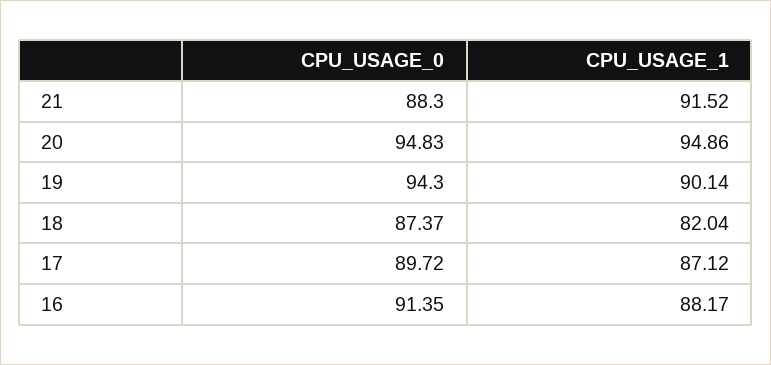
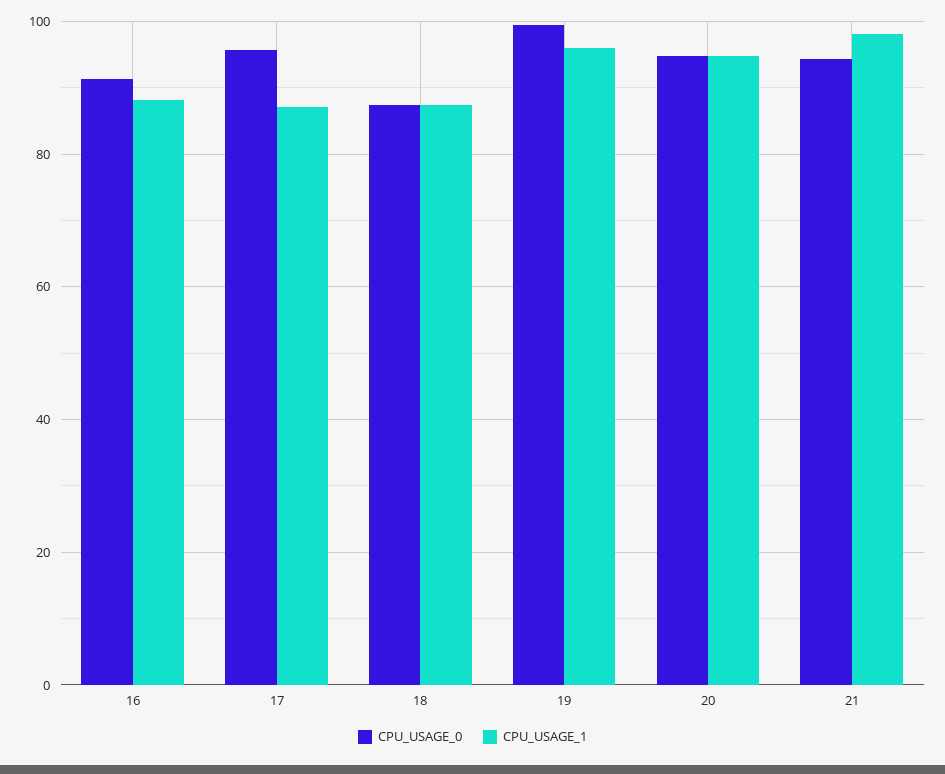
  {
    "CPU_USAGE_0": {
-     "21": 88.3,
+     "21": 94,
      "20": 94.83,
-     "19": 94.3,
+     "19": 100,
      "18": 87.37,
-     "17": 89.72,
+     "17": 96,
      "16": 91.35
    },
    "CPU_USAGE_1": {
-     "21": 91.52,
+     "21": 98,
      "20": 94.86,
-     "19": 90.14,
+     "19": 96,
-     "18": 82.04,
+     "18": 88,
      "17": 87.12,
      "16": 88.17
    }
  }

